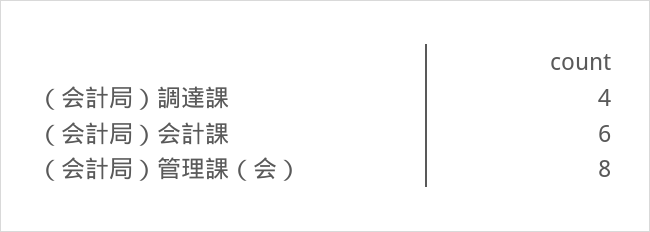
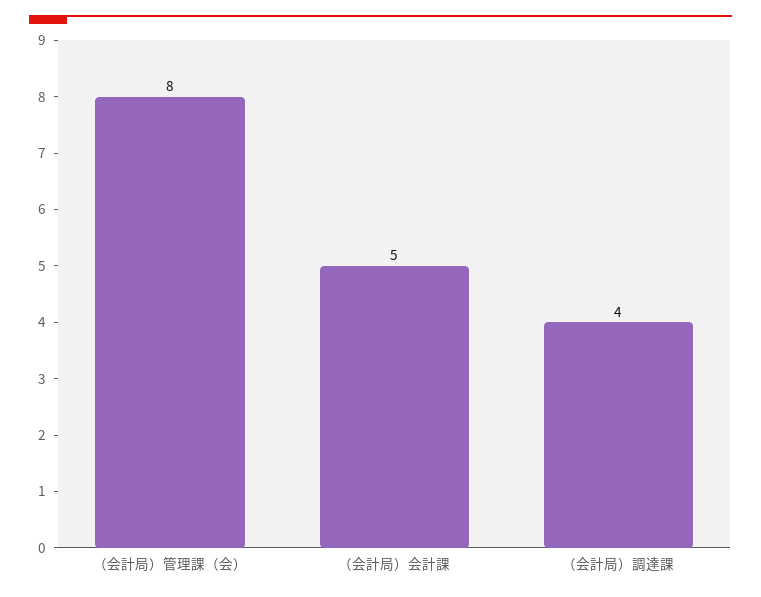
  {
    "（会計局）調達課": 4,
-   "（会計局）会計課": 6,
+   "（会計局）会計課": 5,
    "（会計局）管理課（会）": 8
  }

